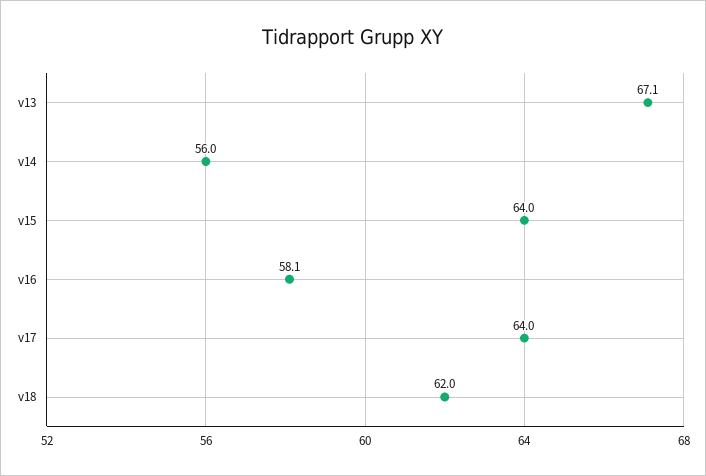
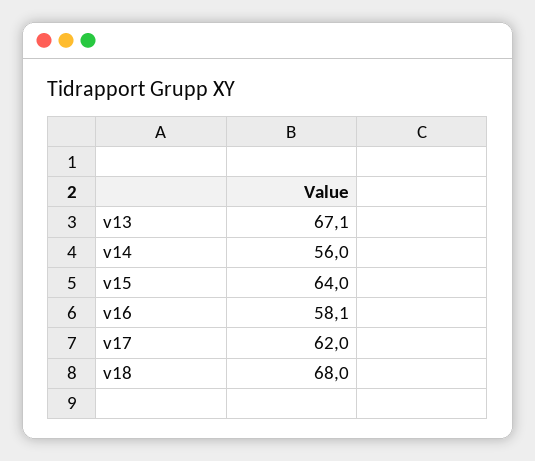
  {
    "v13": 67.1,
    "v14": 56,
    "v15": 64,
    "v16": 58.1,
-   "v17": 64,
+   "v17": 62,
-   "v18": 62
+   "v18": 68
  }

